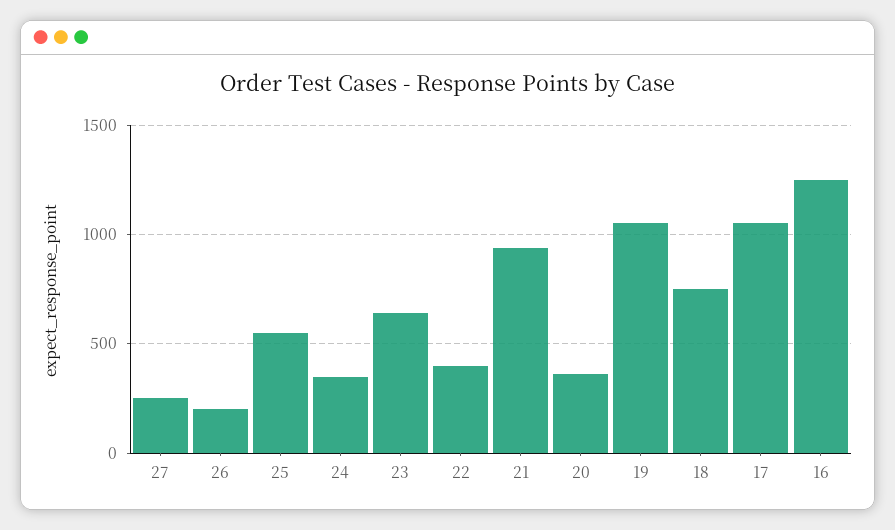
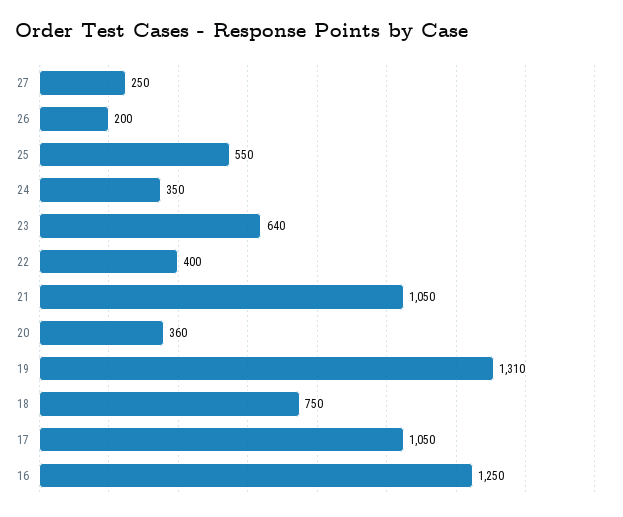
  {
    "27": 250,
    "26": 200,
    "25": 550,
    "24": 350,
    "23": 640,
    "22": 400,
-   "21": 950,
+   "21": 1050,
    "20": 360,
-   "19": 1050,
+   "19": 1310,
    "18": 750,
    "17": 1050,
    "16": 1250
  }

